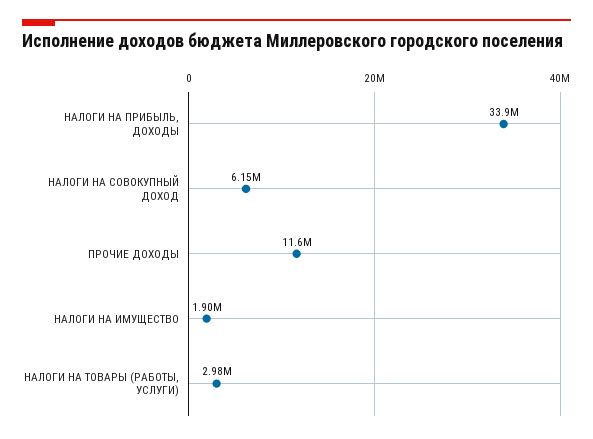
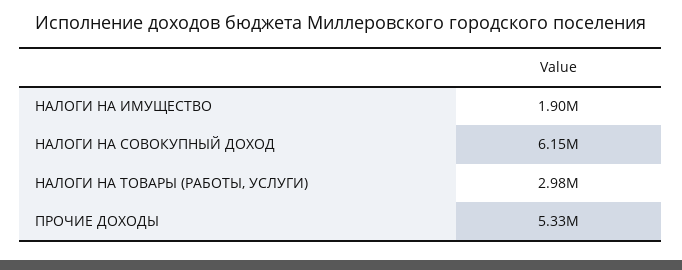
  {
-   "НАЛОГИ НА ПРИБЫЛЬ, ДОХОДЫ": 33900000,
    "НАЛОГИ НА СОВОКУПНЫЙ ДОХОД": 6150000,
-   "ПРОЧИЕ ДОХОДЫ": 11600000,
+   "ПРОЧИЕ ДОХОДЫ": 5330000,
    "НАЛОГИ НА ИМУЩЕСТВО": 1900000,
    "НАЛОГИ НА ТОВАРЫ (РАБОТЫ, УСЛУГИ)": 2980000
  }

